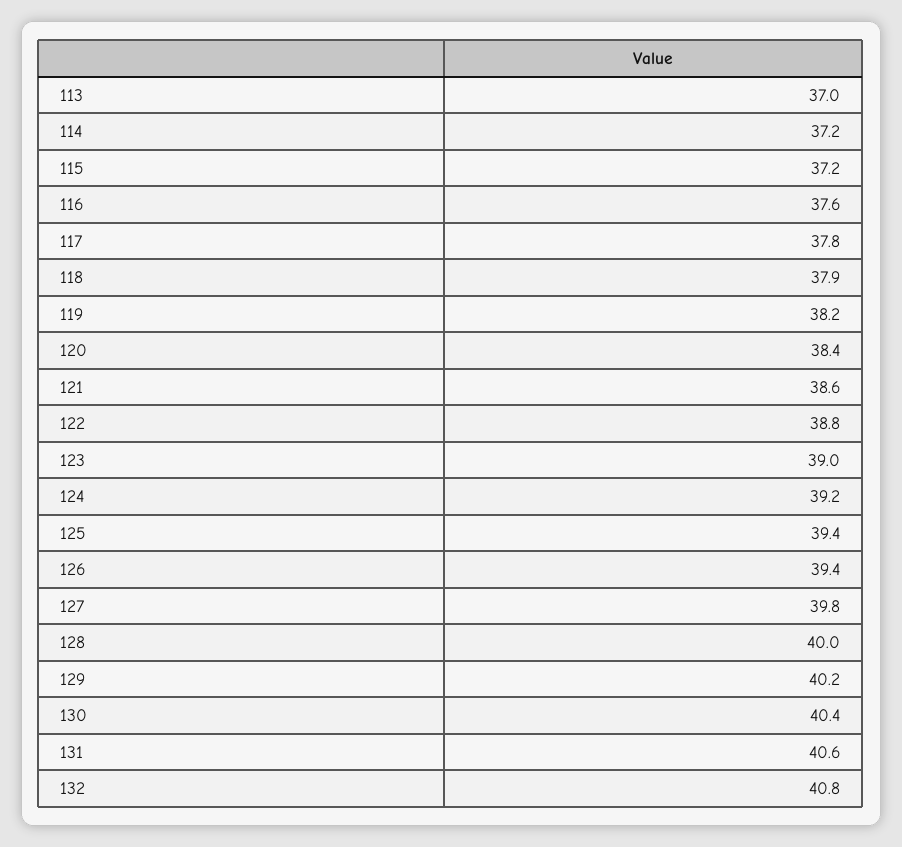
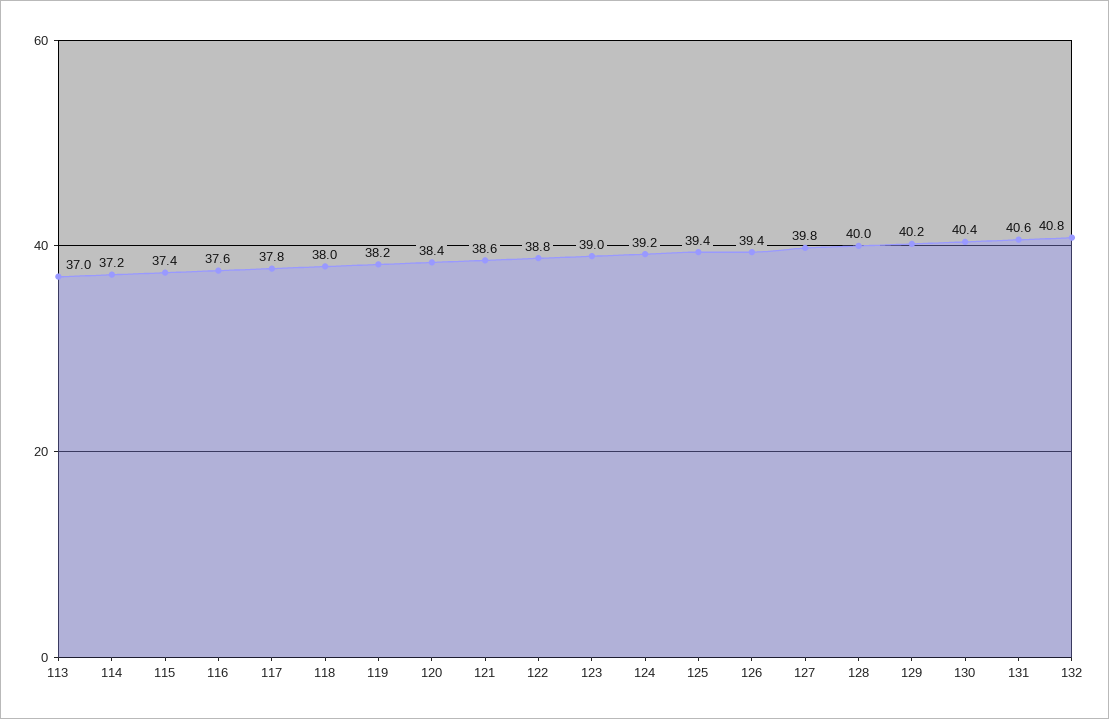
  {
    "113": 37,
    "114": 37.2,
-   "115": 37.2,
+   "115": 37.4,
    "116": 37.6,
    "117": 37.8,
-   "118": 37.9,
+   "118": 38,
    "119": 38.2,
    "120": 38.4,
    "121": 38.6,
    "122": 38.8,
    "123": 39,
    "124": 39.2,
    "125": 39.4,
    "126": 39.4,
    "127": 39.8,
    "128": 40,
    "129": 40.2,
    "130": 40.4,
    "131": 40.6,
    "132": 40.8
  }

